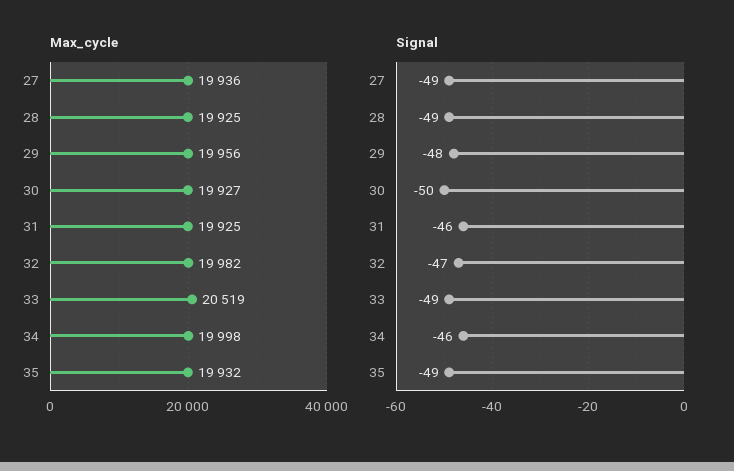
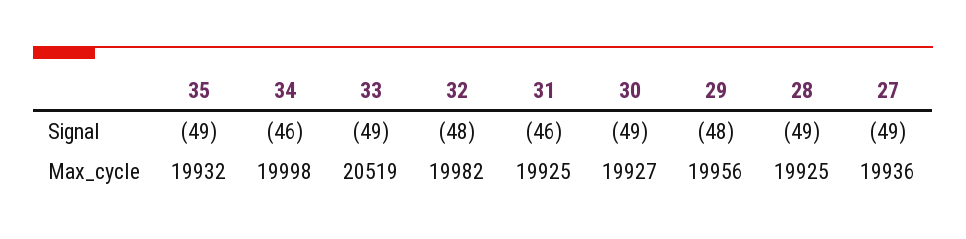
  {
    "Max_cycle": {
      "27": 19936,
      "28": 19925,
      "29": 19956,
      "30": 19927,
      "31": 19925,
      "32": 19982,
      "33": 20519,
      "34": 19998,
      "35": 19932
    },
    "Signal": {
      "27": -49,
      "28": -49,
      "29": -48,
-     "30": -50,
+     "30": -49,
      "31": -46,
-     "32": -47,
+     "32": -48,
      "33": -49,
      "34": -46,
      "35": -49
    }
  }

